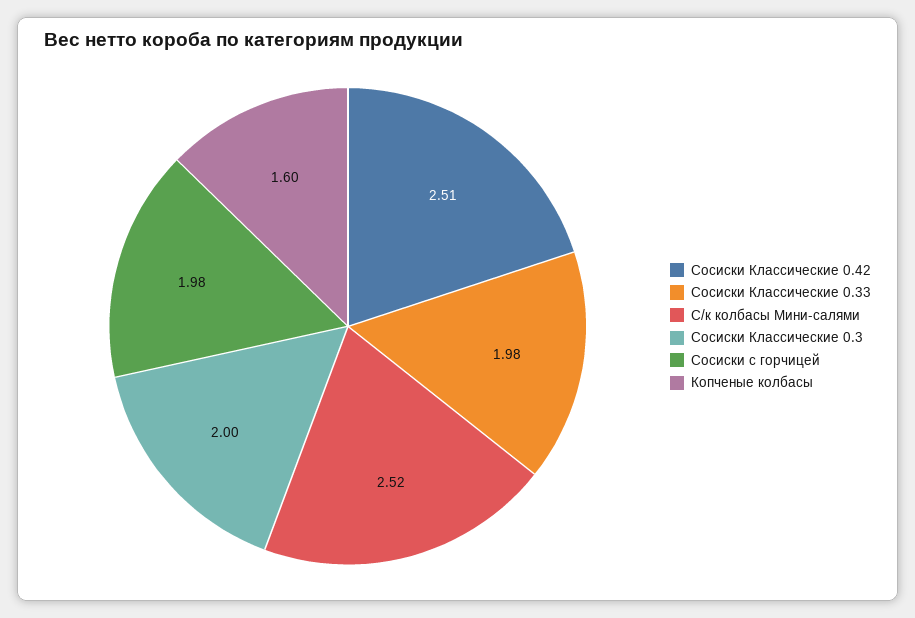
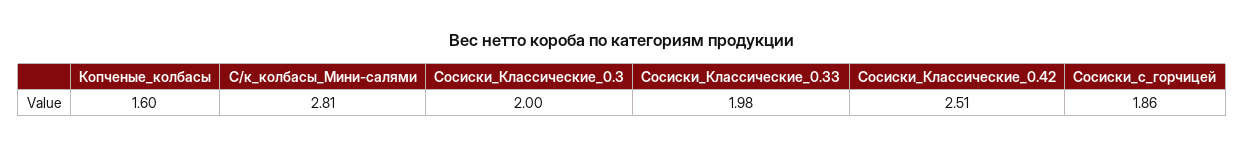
  {
    "Сосиски Классические 0.42": 2.51,
    "Сосиски Классические 0.33": 1.98,
-   "С/к колбасы Мини-салями": 2.52,
+   "С/к колбасы Мини-салями": 2.81,
    "Сосиски Классические 0.3": 2,
-   "Сосиски с горчицей": 1.98,
+   "Сосиски с горчицей": 1.86,
    "Копченые колбасы": 1.6
  }

